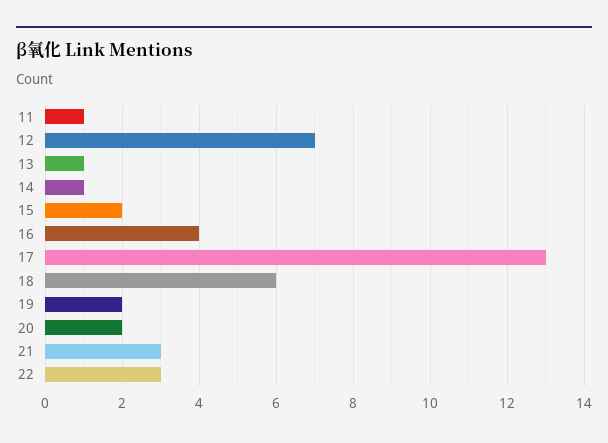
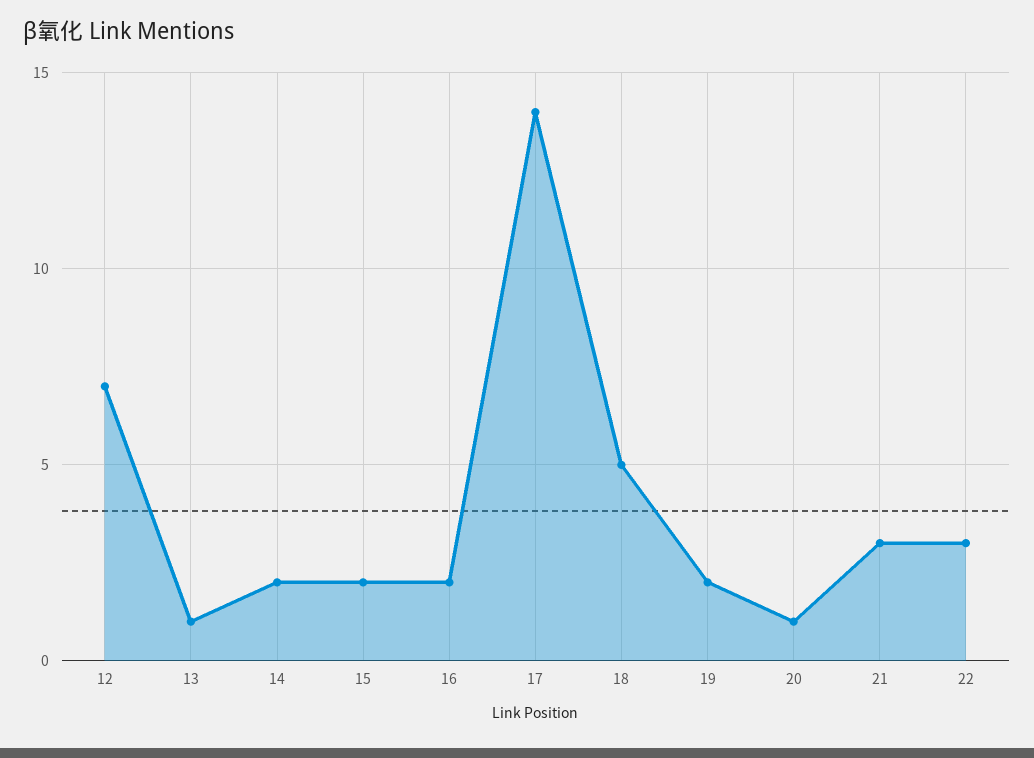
  {
-   "11": 1,
    "12": 7,
    "13": 1,
-   "14": 1,
+   "14": 2,
    "15": 2,
-   "16": 4,
+   "16": 2,
-   "17": 13,
+   "17": 14,
-   "18": 6,
+   "18": 5,
    "19": 2,
-   "20": 2,
+   "20": 1,
    "21": 3,
    "22": 3
  }

